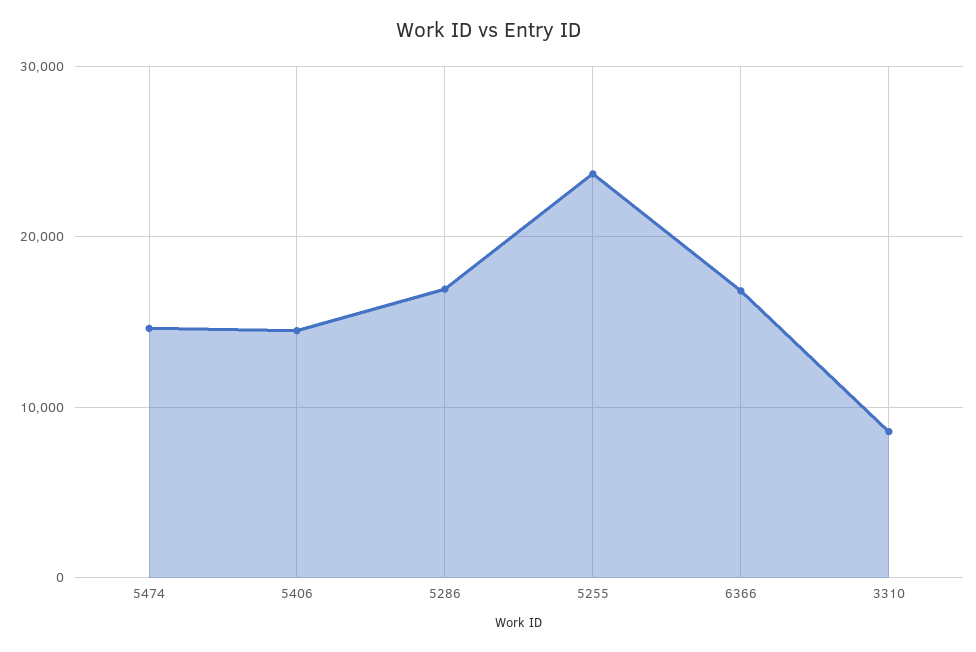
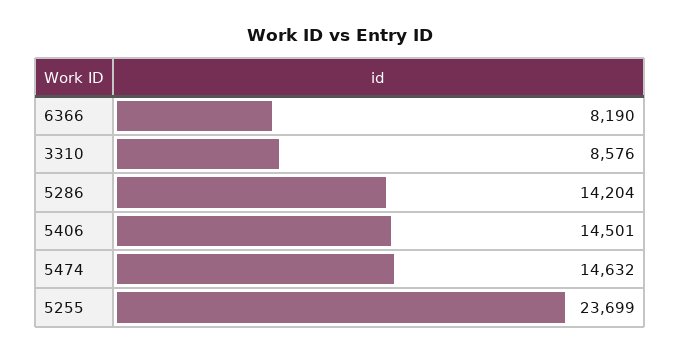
  {
    "5474": 14632,
    "5406": 14501,
-   "5286": 17000,
+   "5286": 14204,
    "5255": 23699,
-   "6366": 17000,
+   "6366": 8190,
    "3310": 8576
  }

